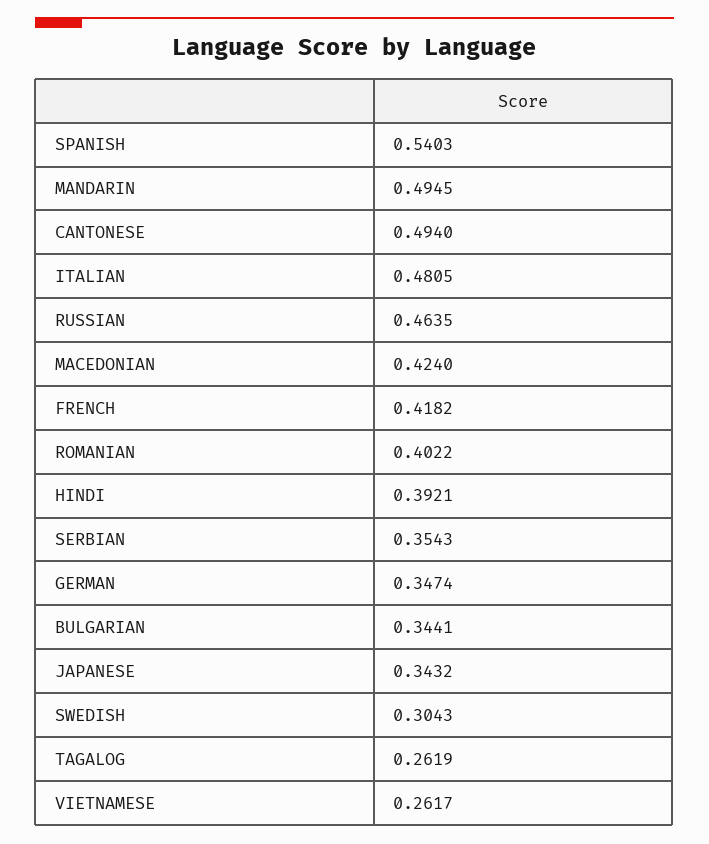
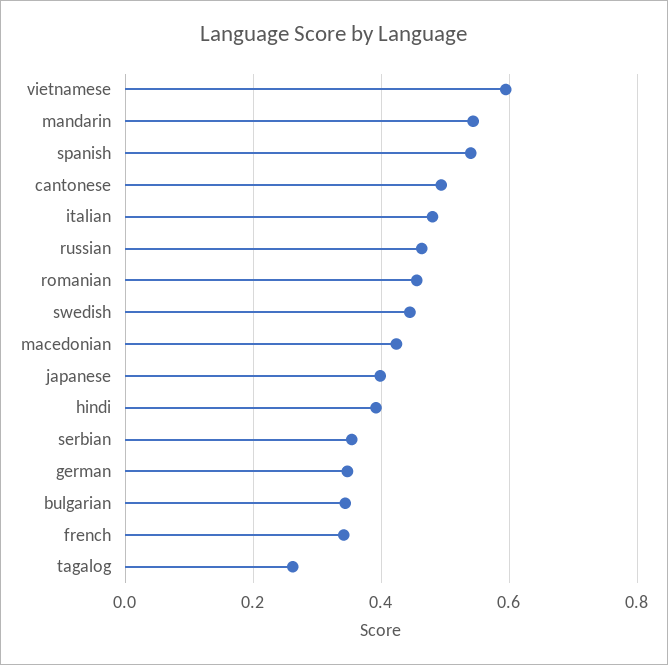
  {
    "SPANISH": 0.5403,
-   "MANDARIN": 0.4945,
+   "MANDARIN": 0.54,
    "CANTONESE": 0.494,
    "ITALIAN": 0.4805,
    "RUSSIAN": 0.4635,
    "MACEDONIAN": 0.424,
-   "FRENCH": 0.4182,
+   "FRENCH": 0.34,
-   "ROMANIAN": 0.4022,
+   "ROMANIAN": 0.46,
    "HINDI": 0.3921,
    "SERBIAN": 0.3543,
    "GERMAN": 0.3474,
    "BULGARIAN": 0.3441,
-   "JAPANESE": 0.3432,
+   "JAPANESE": 0.4,
-   "SWEDISH": 0.3043,
+   "SWEDISH": 0.44,
    "TAGALOG": 0.2619,
-   "VIETNAMESE": 0.2617
+   "VIETNAMESE": 0.6
  }

